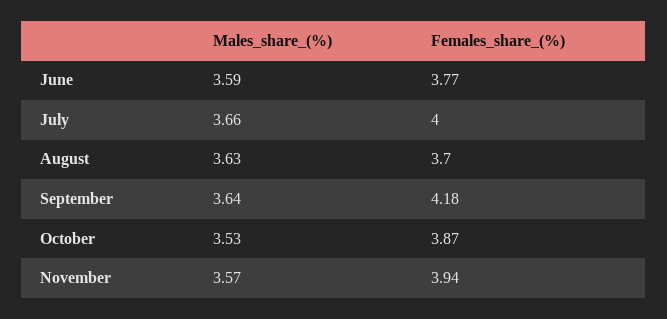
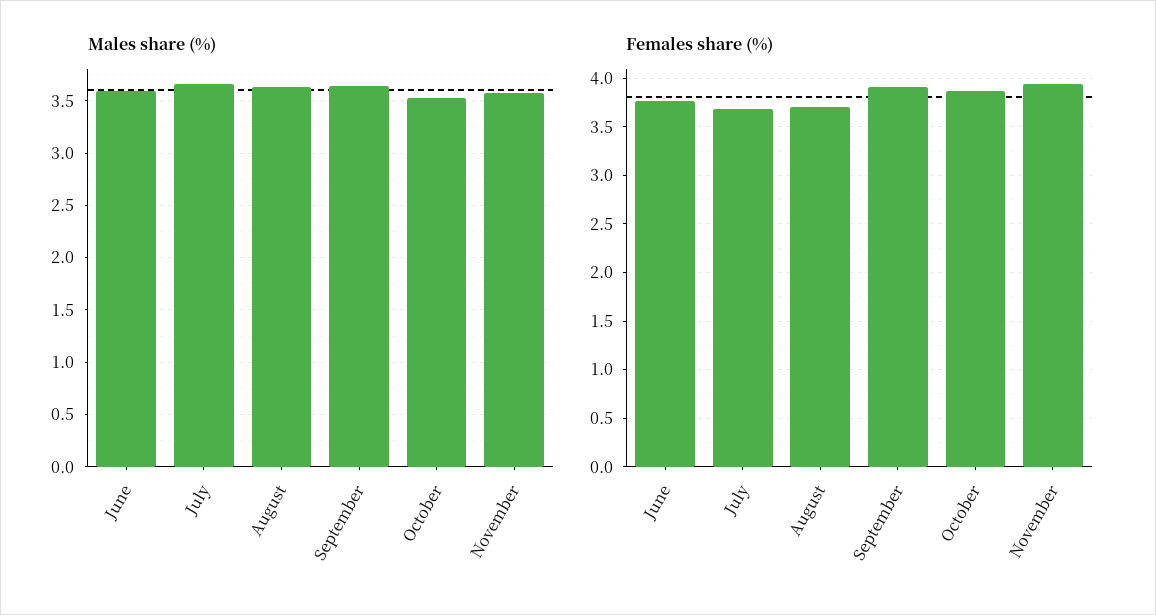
  {
    "Males_share_(%)": {
      "June": 3.59,
      "July": 3.66,
      "August": 3.63,
      "September": 3.64,
      "October": 3.53,
      "November": 3.57
    },
    "Females_share_(%)": {
      "June": 3.77,
-     "July": 4,
+     "July": 3.7,
      "August": 3.7,
-     "September": 4.18,
+     "September": 3.9,
      "October": 3.87,
      "November": 3.94
    }
  }

